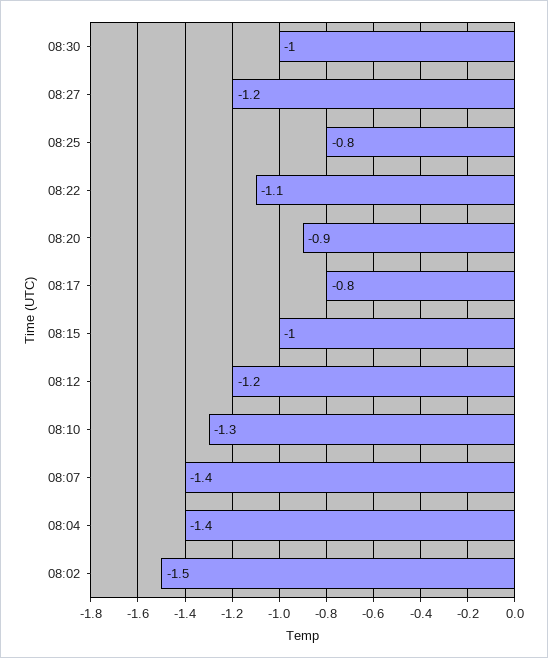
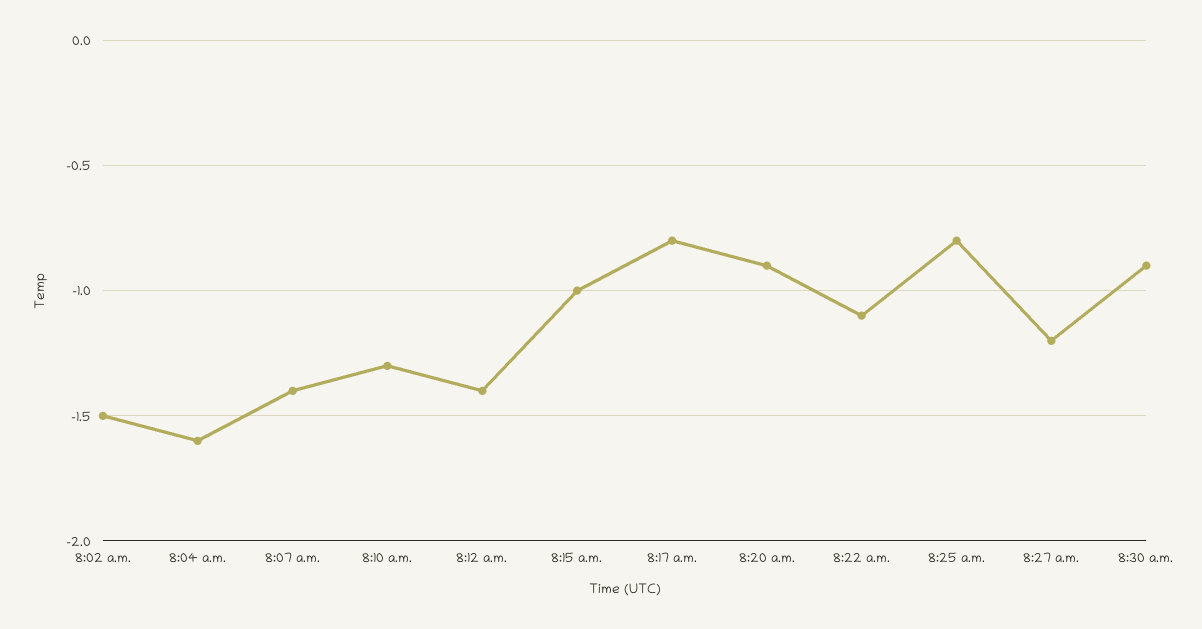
  {
-   "08:30": -1,
+   "08:30": -0.9,
    "08:27": -1.2,
    "08:25": -0.8,
    "08:22": -1.1,
    "08:20": -0.9,
    "08:17": -0.8,
    "08:15": -1,
-   "08:12": -1.2,
+   "08:12": -1.4,
    "08:10": -1.3,
    "08:07": -1.4,
-   "08:04": -1.4,
+   "08:04": -1.6,
    "08:02": -1.5
  }

